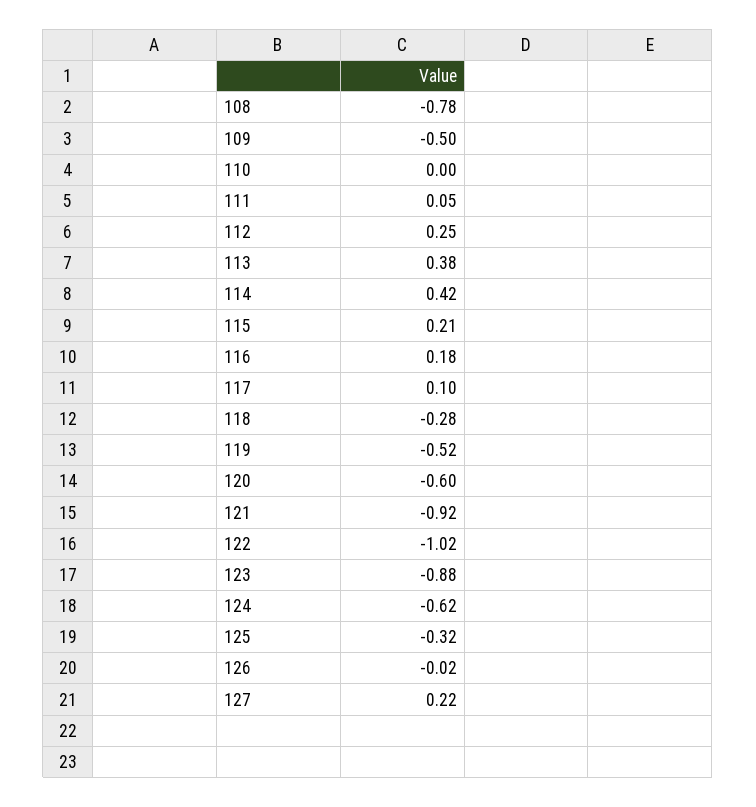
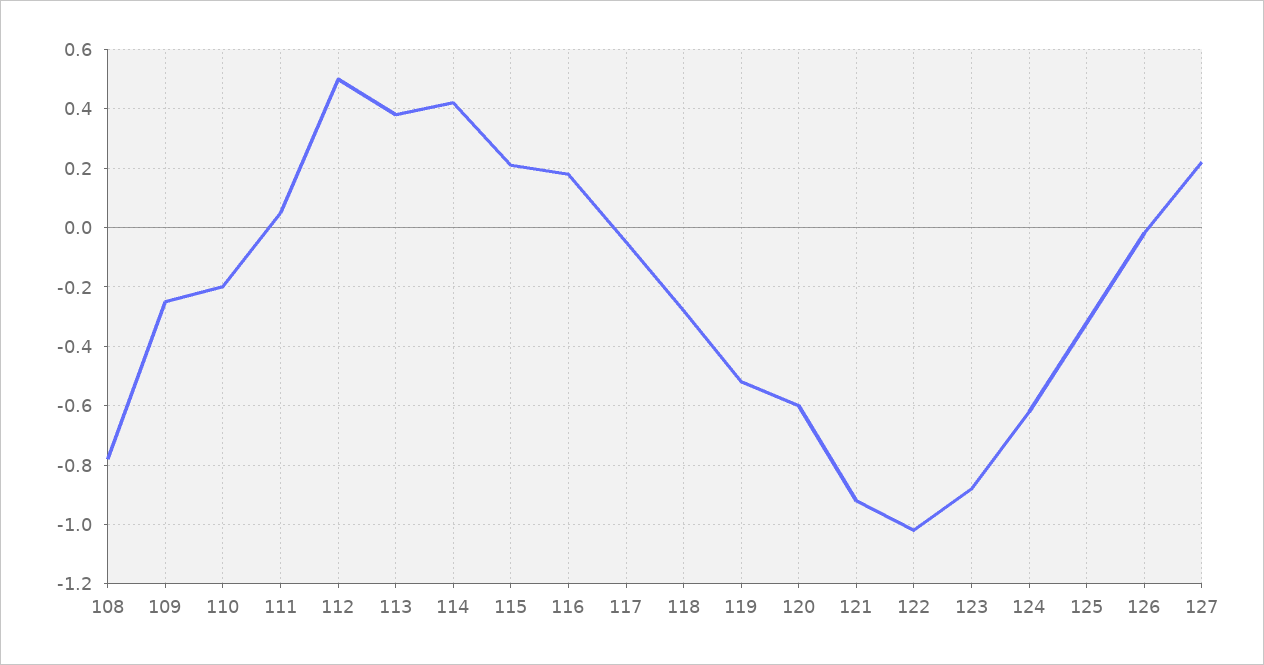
  {
    "108": -0.78,
-   "109": -0.5,
+   "109": -0.25,
-   "110": 0,
+   "110": -0.2,
    "111": 0.05,
-   "112": 0.25,
+   "112": 0.5,
    "113": 0.38,
    "114": 0.42,
    "115": 0.21,
    "116": 0.18,
-   "117": 0.1,
+   "117": -0.05,
    "118": -0.28,
    "119": -0.52,
    "120": -0.6,
    "121": -0.92,
    "122": -1.02,
    "123": -0.88,
    "124": -0.62,
    "125": -0.32,
    "126": -0.02,
    "127": 0.22
  }

